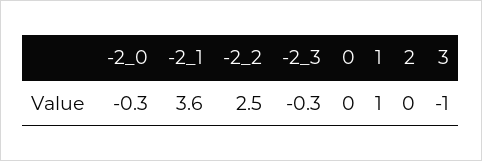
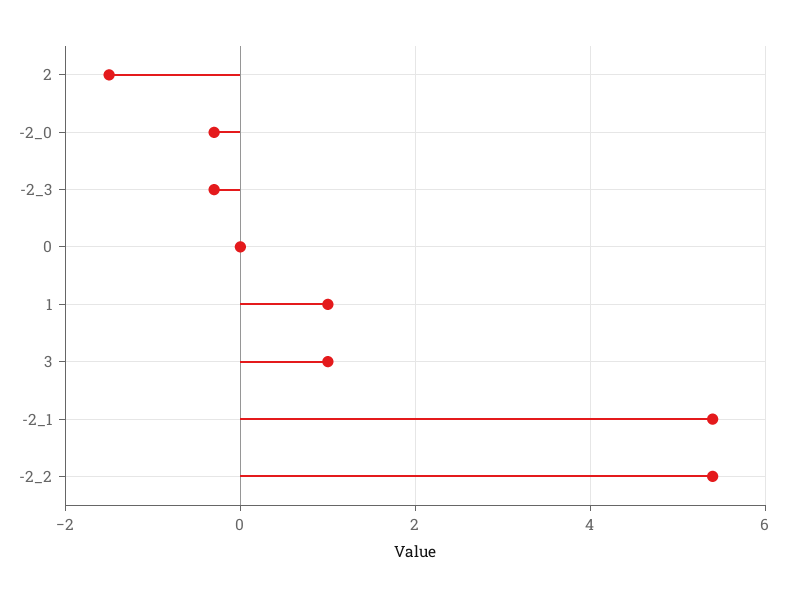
  {
    "-2_0": -0.3,
-   "-2_1": 3.6,
+   "-2_1": 5.5,
-   "-2_2": 2.5,
+   "-2_2": 5.5,
    "-2_3": -0.3,
    "0": 0,
    "1": 1,
-   "2": 0,
+   "2": -1.5,
-   "3": -1
+   "3": 1
  }

